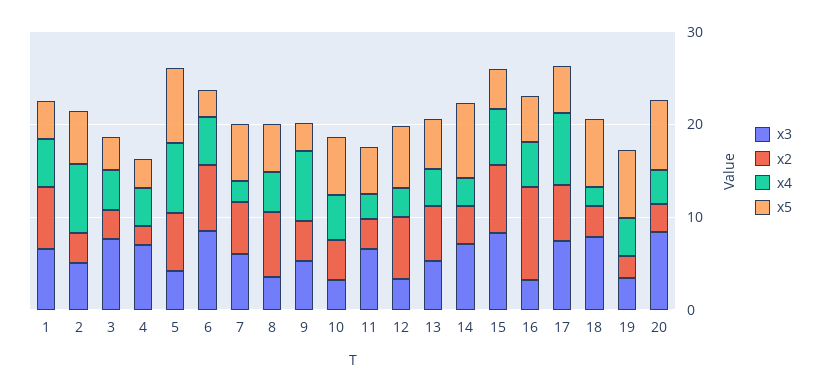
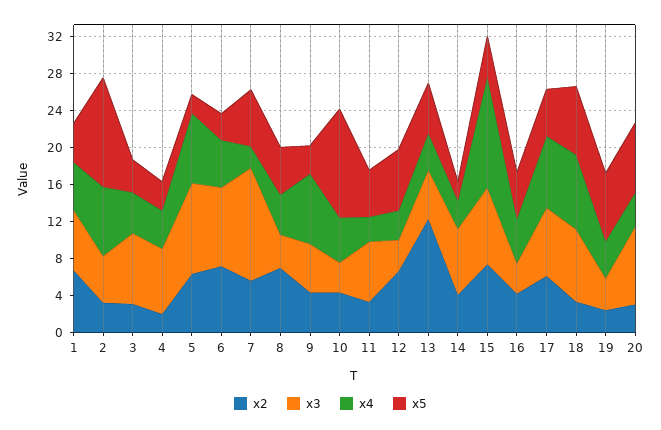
  {
    "x3": {
      "1": 7,
      "2": 5,
      "3": 8,
      "4": 7,
-     "5": 4,
+     "5": 10,
      "6": 9,
-     "7": 6,
+     "7": 12,
      "8": 4,
      "9": 5,
      "10": 3,
      "11": 7,
      "12": 3,
      "13": 5,
      "14": 7,
      "15": 8,
      "16": 3,
      "17": 7,
      "18": 8,
      "19": 3,
      "20": 8
    },
    "x2": {
      "1": 7,
      "2": 3,
      "3": 3,
      "4": 2,
      "5": 6,
      "6": 7,
      "7": 6,
      "8": 7,
      "9": 4,
      "10": 4,
      "11": 3,
      "12": 7,
-     "13": 6,
+     "13": 12,
      "14": 4,
      "15": 7,
-     "16": 10,
+     "16": 4,
      "17": 6,
      "18": 3,
      "19": 2,
      "20": 3
    },
    "x4": {
      "1": 5,
      "2": 7,
      "3": 4,
      "4": 4,
      "5": 8,
      "6": 5,
      "7": 2,
      "8": 4,
      "9": 8,
      "10": 5,
      "11": 3,
      "12": 3,
      "13": 4,
      "14": 3,
-     "15": 6,
+     "15": 12,
      "16": 5,
      "17": 8,
-     "18": 2,
+     "18": 8,
      "19": 4,
      "20": 4
    },
    "x5": {
      "1": 4,
-     "2": 6,
+     "2": 12,
      "3": 4,
      "4": 3,
-     "5": 8,
+     "5": 2,
      "6": 3,
      "7": 6,
      "8": 5,
      "9": 3,
-     "10": 6,
+     "10": 12,
      "11": 5,
      "12": 7,
      "13": 5,
-     "14": 8,
+     "14": 2,
      "15": 4,
      "16": 5,
      "17": 5,
      "18": 7,
      "19": 7,
      "20": 7
    }
  }

